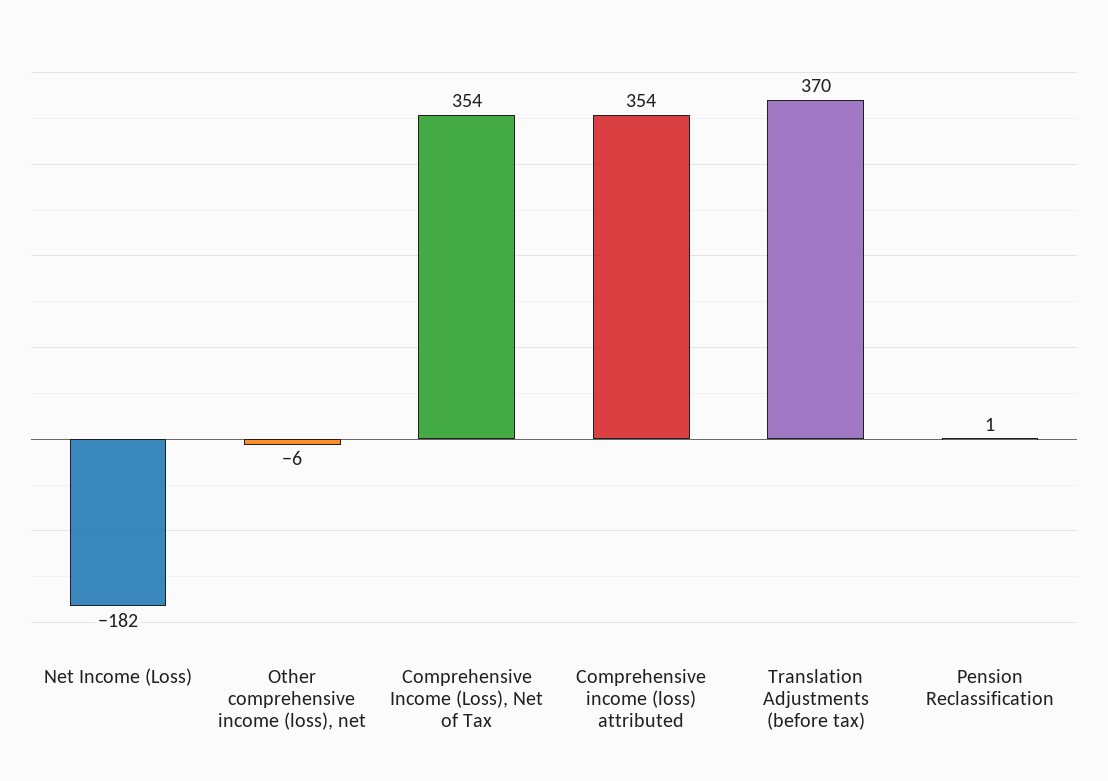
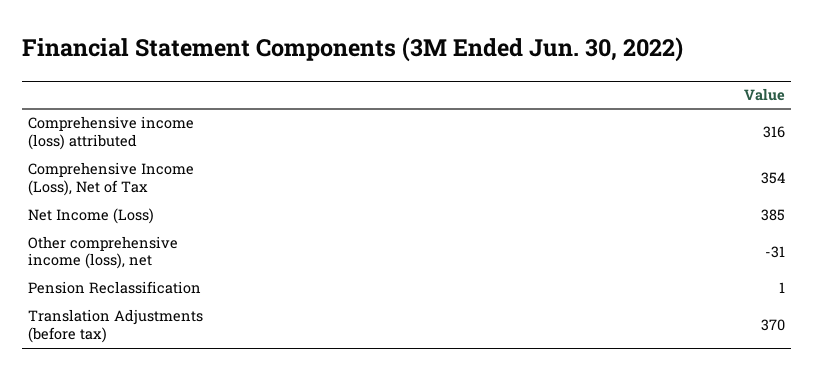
  {
-   "Net Income (Loss)": -182,
+   "Net Income (Loss)": 385,
-   "Other comprehensive income (loss), net": -6,
+   "Other comprehensive income (loss), net": -31,
    "Comprehensive Income (Loss), Net of Tax": 354,
-   "Comprehensive income (loss) attributed": 354,
+   "Comprehensive income (loss) attributed": 316,
    "Translation Adjustments (before tax)": 370,
    "Pension Reclassification": 1
  }

